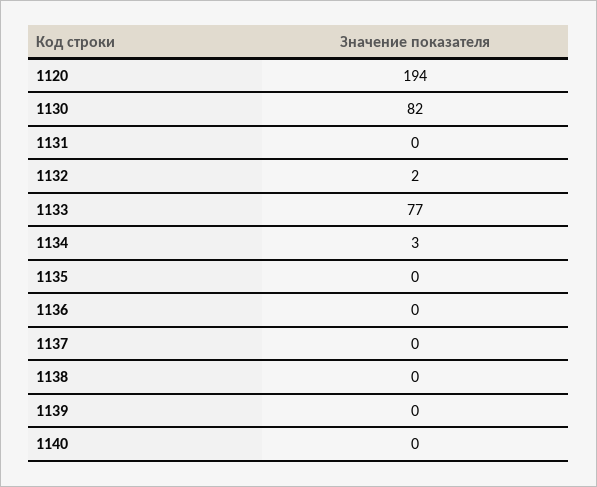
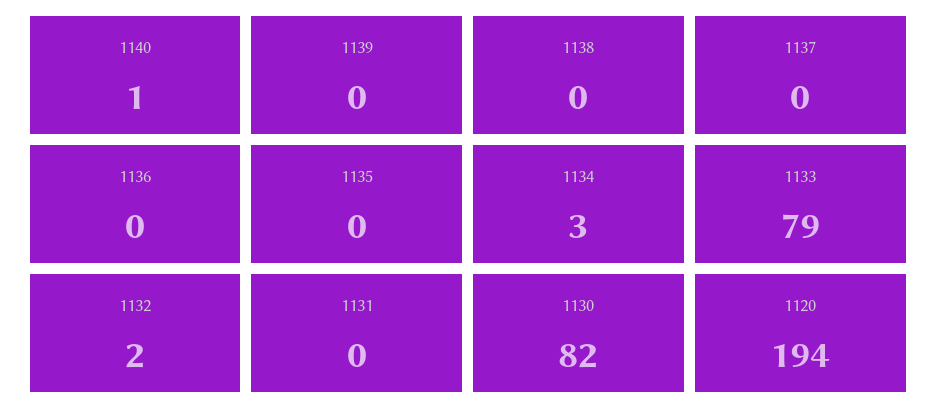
  {
    "1120": 194,
    "1130": 82,
    "1131": 0,
    "1132": 2,
-   "1133": 77,
+   "1133": 79,
    "1134": 3,
    "1135": 0,
    "1136": 0,
    "1137": 0,
    "1138": 0,
    "1139": 0,
-   "1140": 0
+   "1140": 1
  }

